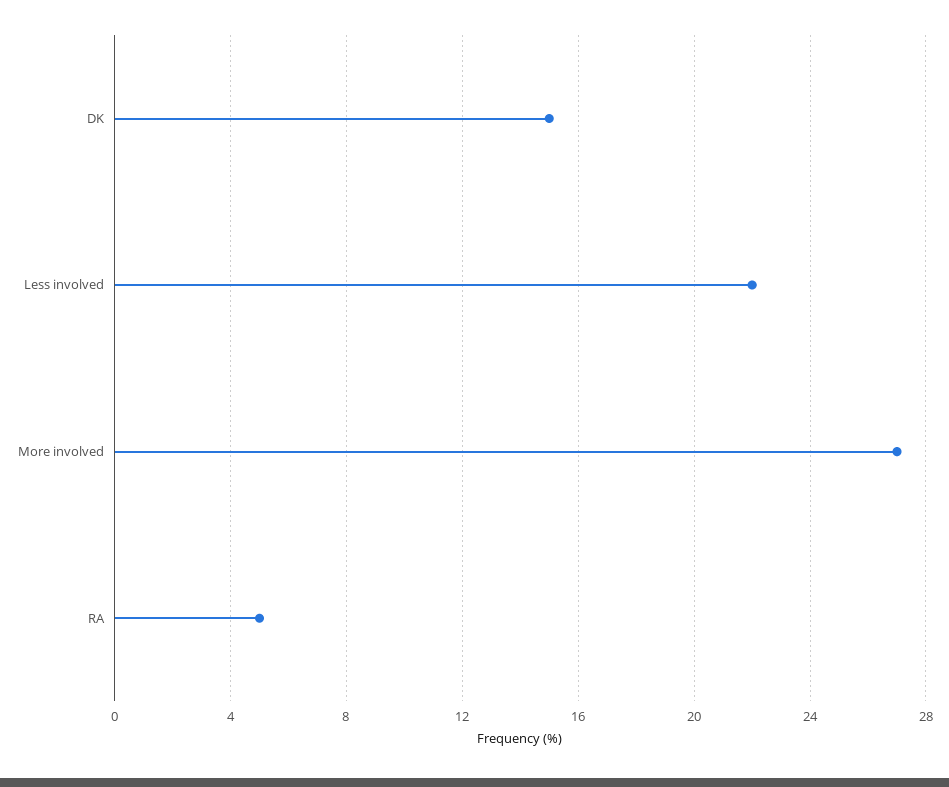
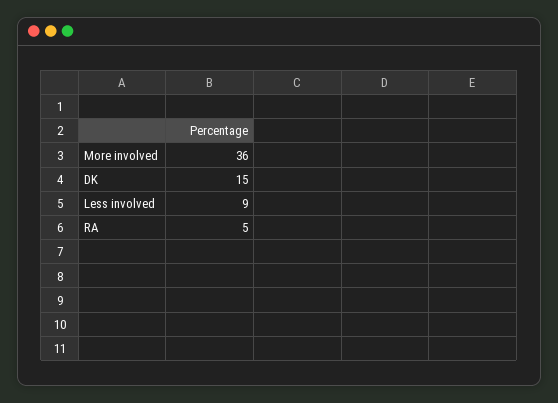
  {
    "DK": 15,
-   "Less involved": 22,
+   "Less involved": 9,
-   "More involved": 27,
+   "More involved": 36,
    "RA": 5
  }

